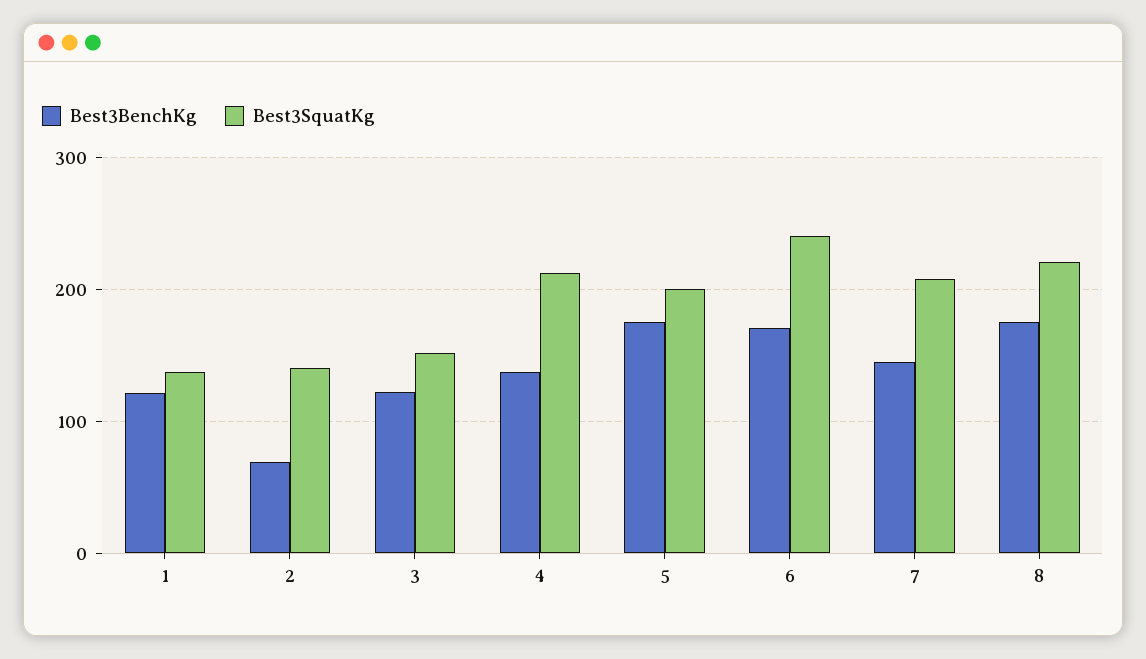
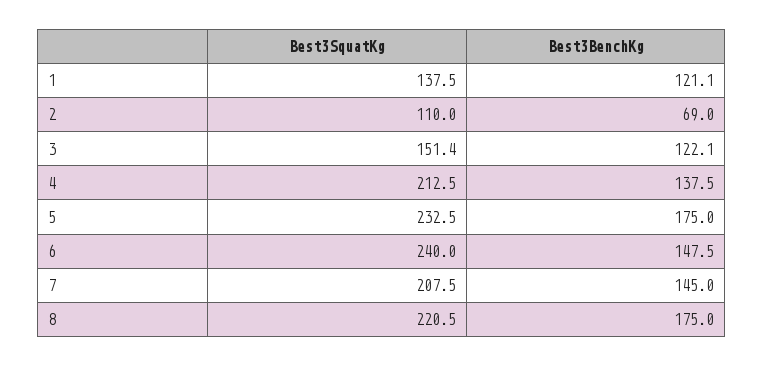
  {
    "Best3BenchKg": {
      "1": 121.1,
      "2": 69,
      "3": 122.1,
      "4": 137.5,
      "5": 175,
-     "6": 170,
+     "6": 147.5,
      "7": 145,
      "8": 175
    },
    "Best3SquatKg": {
      "1": 137.5,
-     "2": 140,
+     "2": 110,
      "3": 151.4,
      "4": 212.5,
-     "5": 200,
+     "5": 232.5,
      "6": 240,
      "7": 207.5,
      "8": 220.5
    }
  }

